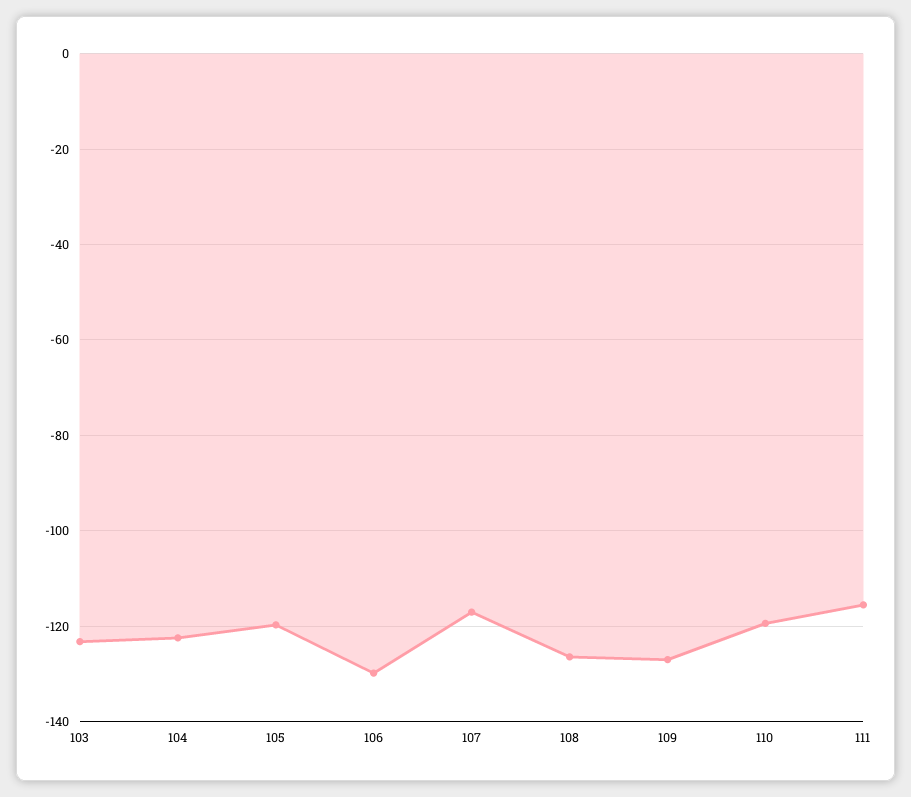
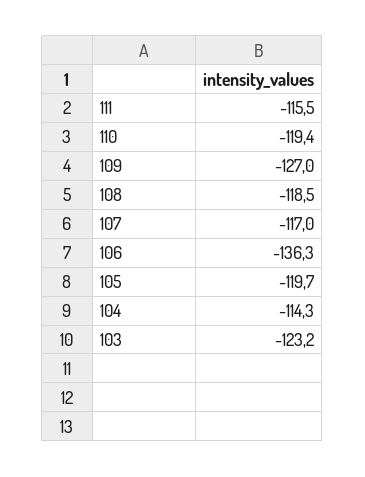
  {
    "103": -123.2,
-   "104": -122,
+   "104": -114.3,
    "105": -119.7,
-   "106": -130,
+   "106": -136.3,
    "107": -117,
-   "108": -126,
+   "108": -118.5,
    "109": -127,
    "110": -119.4,
    "111": -115.5
  }

